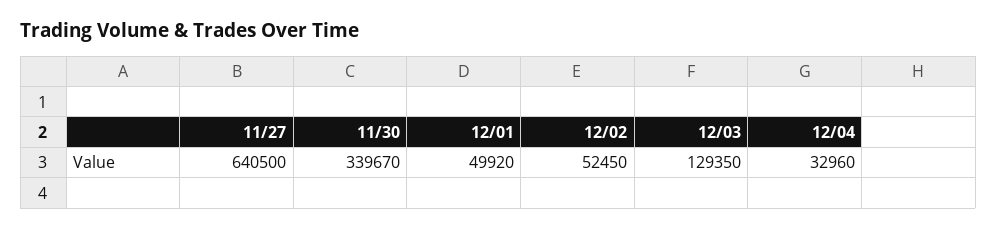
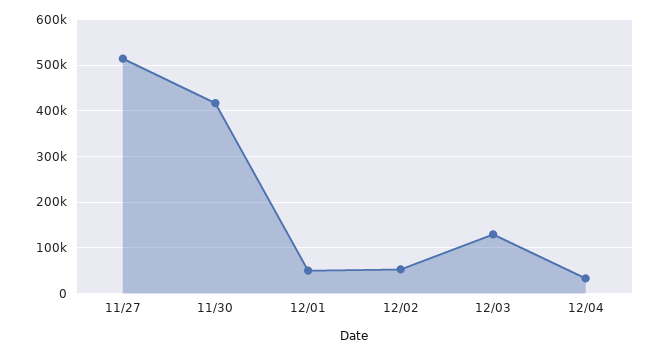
  {
-   "11/27": 640500,
+   "11/27": 520000,
-   "11/30": 339670,
+   "11/30": 420000,
    "12/01": 49920,
    "12/02": 52450,
    "12/03": 129350,
    "12/04": 32960
  }

